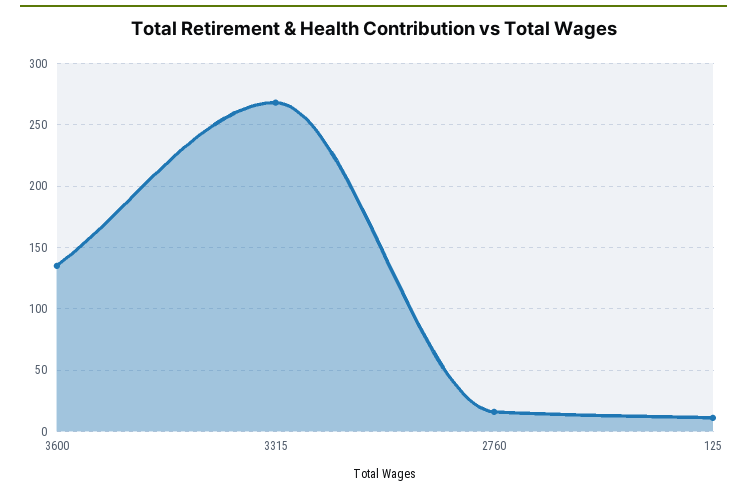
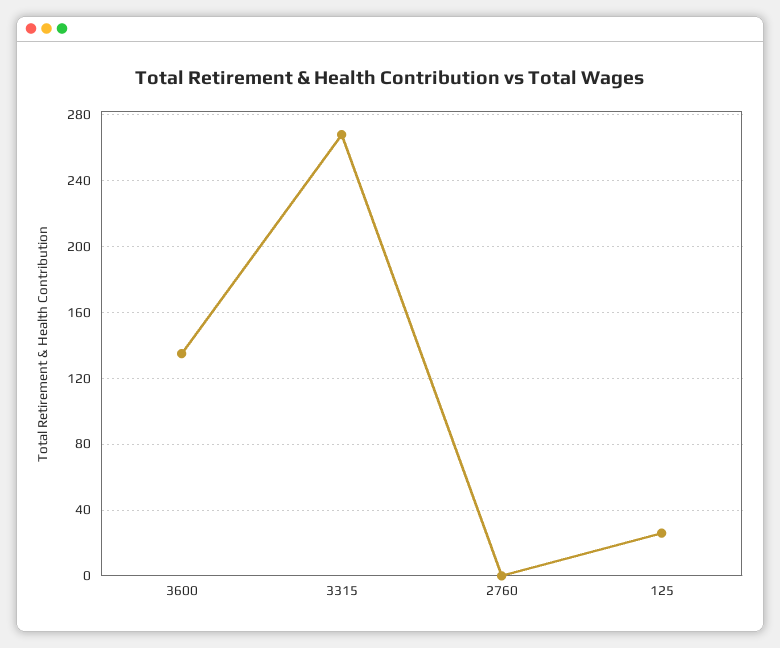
  {
    "3600": 135,
    "3315": 270,
-   "2760": 15,
+   "2760": 0,
-   "125": 10
+   "125": 25
  }

